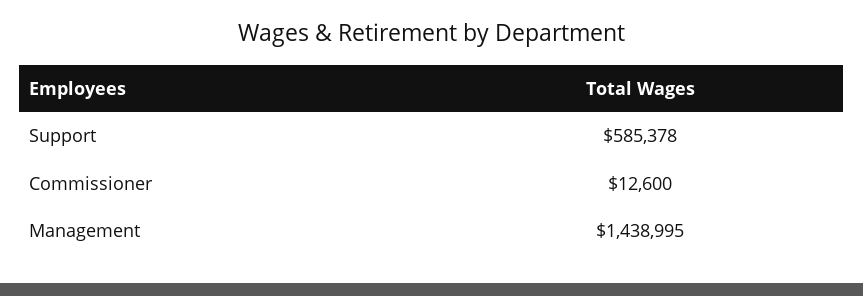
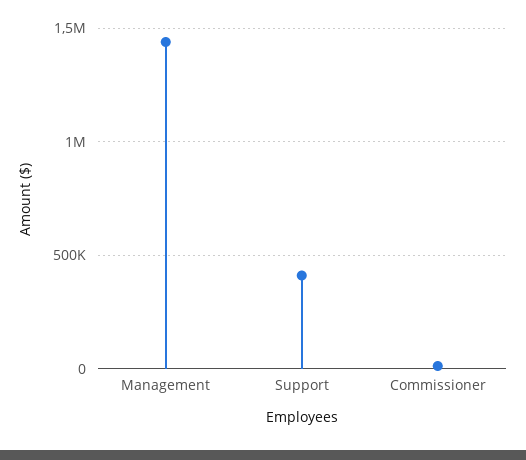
  {
-   "Support": 585378,
+   "Support": 400000,
    "Commissioner": 12600,
    "Management": 1438995
  }

